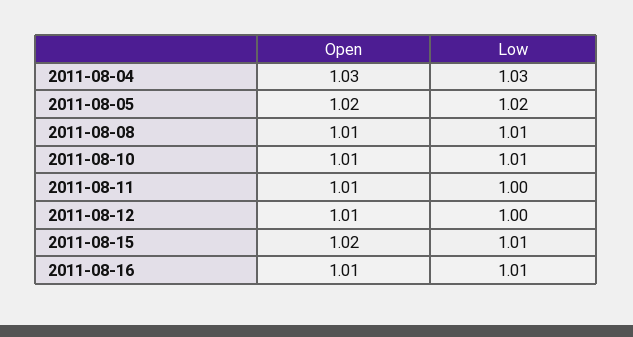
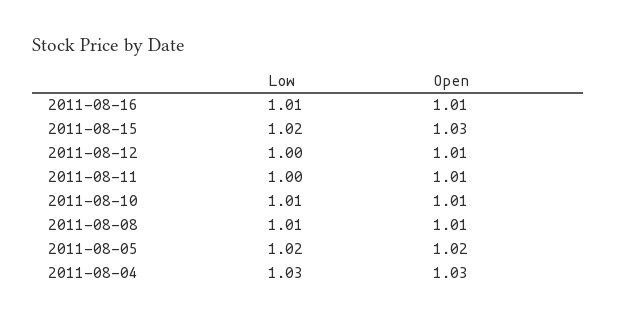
  {
    "Open": {
      "2011-08-04": 1.03,
      "2011-08-05": 1.02,
      "2011-08-08": 1.01,
      "2011-08-10": 1.01,
      "2011-08-11": 1.01,
      "2011-08-12": 1.01,
-     "2011-08-15": 1.02,
+     "2011-08-15": 1.03,
      "2011-08-16": 1.01
    },
    "Low": {
      "2011-08-04": 1.03,
      "2011-08-05": 1.02,
      "2011-08-08": 1.01,
      "2011-08-10": 1.01,
      "2011-08-11": 1,
      "2011-08-12": 1,
-     "2011-08-15": 1.01,
+     "2011-08-15": 1.02,
      "2011-08-16": 1.01
    }
  }

